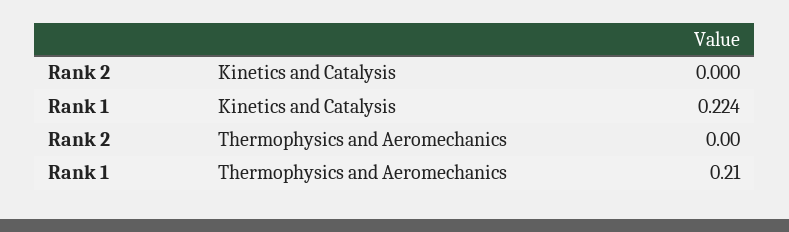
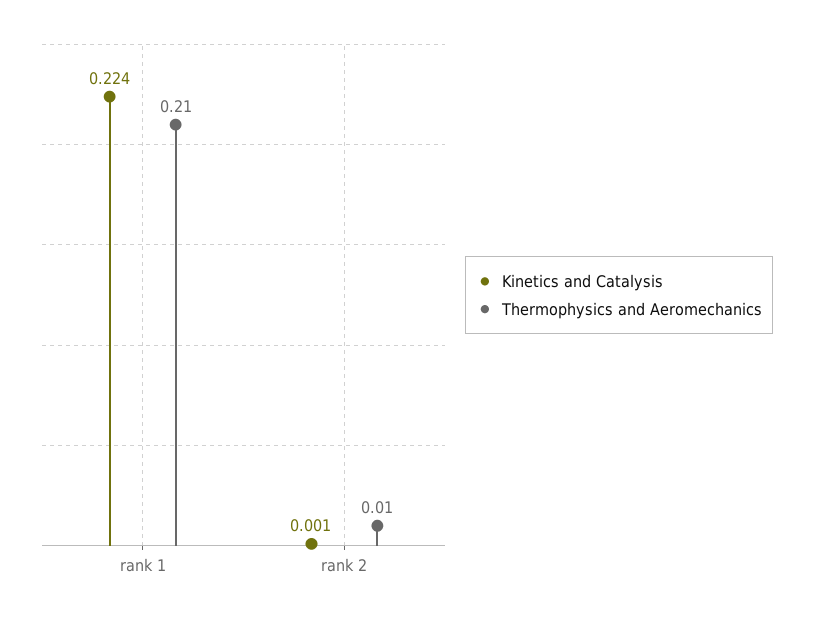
  {
    "Kinetics and Catalysis": {
-     "Rank 2": 0,
+     "Rank 2": 0.001,
      "Rank 1": 0.224
    },
    "Thermophysics and Aeromechanics": {
-     "Rank 2": 0,
+     "Rank 2": 0.01,
      "Rank 1": 0.21
    }
  }

